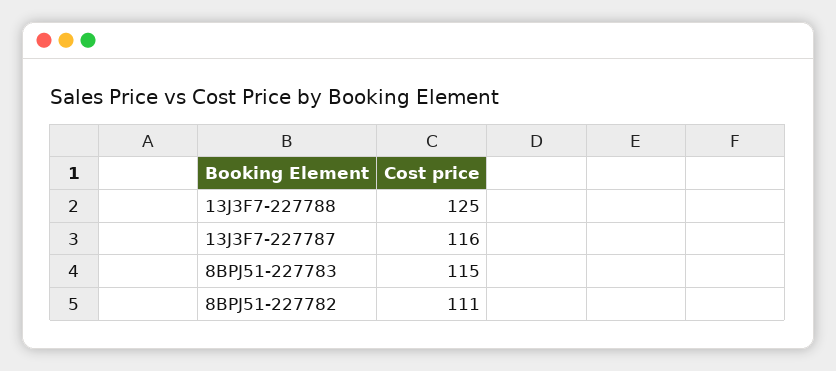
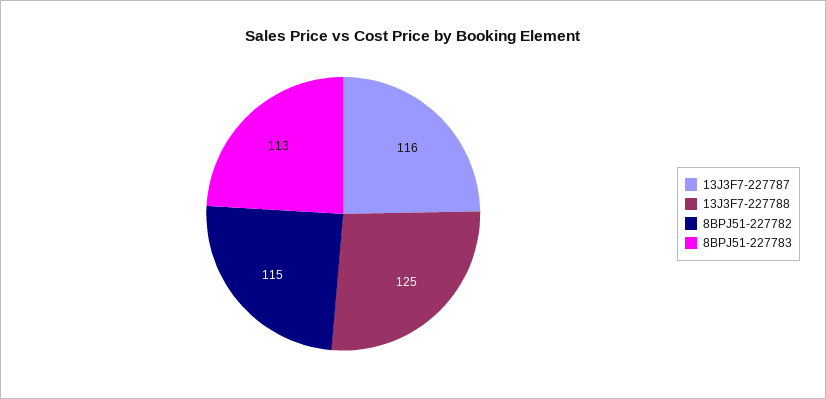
  {
    "13J3F7-227788": 125,
    "13J3F7-227787": 116,
-   "8BPJ51-227783": 115,
+   "8BPJ51-227783": 113,
-   "8BPJ51-227782": 111
+   "8BPJ51-227782": 115
  }

